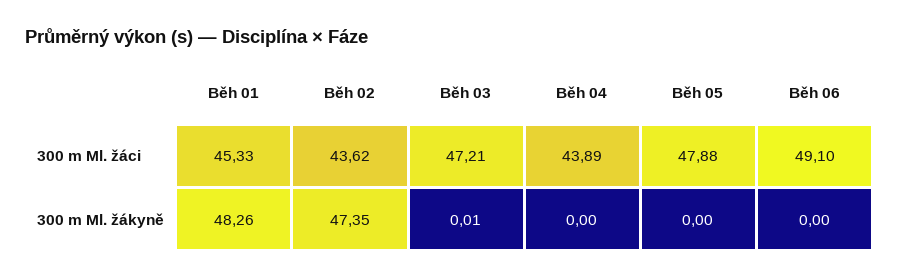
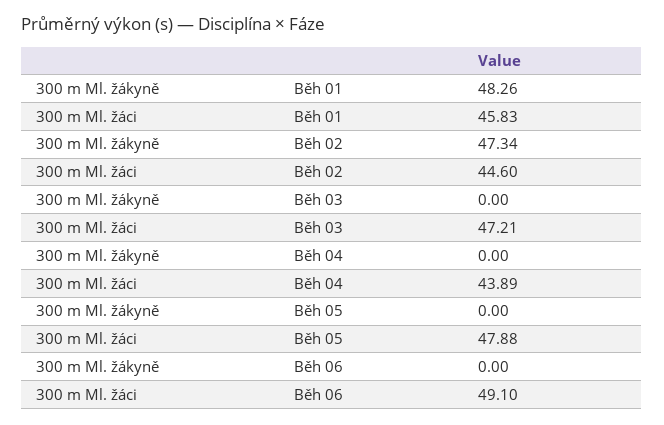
  {
    "Běh 01": {
-     "300 m Ml. žáci": 45.33,
+     "300 m Ml. žáci": 45.83,
      "300 m Ml. žákyně": 48.26
    },
    "Běh 02": {
-     "300 m Ml. žáci": 43.62,
+     "300 m Ml. žáci": 44.6,
-     "300 m Ml. žákyně": 47.35
+     "300 m Ml. žákyně": 47.34
    },
    "Běh 03": {
      "300 m Ml. žáci": 47.21,
-     "300 m Ml. žákyně": 0.01
+     "300 m Ml. žákyně": 0
    },
    "Běh 04": {
      "300 m Ml. žáci": 43.89,
      "300 m Ml. žákyně": 0
    },
    "Běh 05": {
      "300 m Ml. žáci": 47.88,
      "300 m Ml. žákyně": 0
    },
    "Běh 06": {
      "300 m Ml. žáci": 49.1,
      "300 m Ml. žákyně": 0
    }
  }

